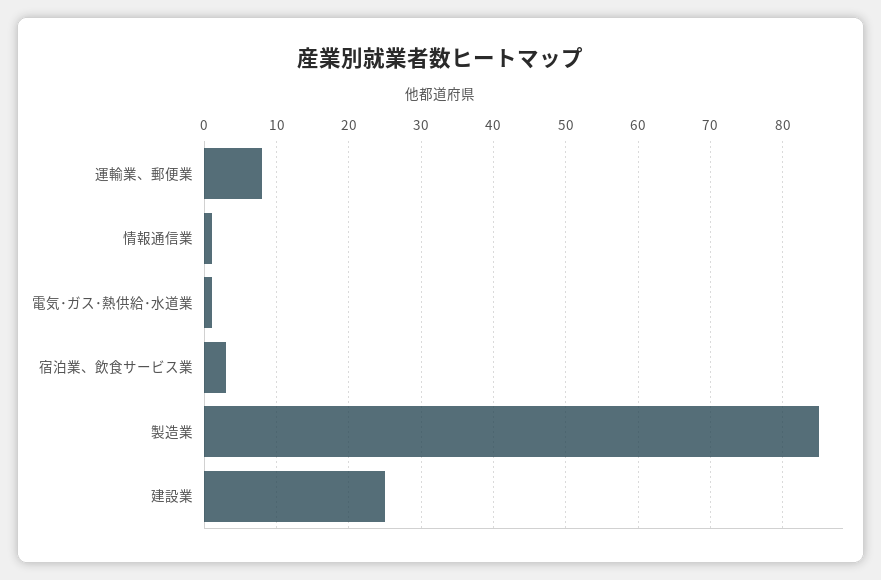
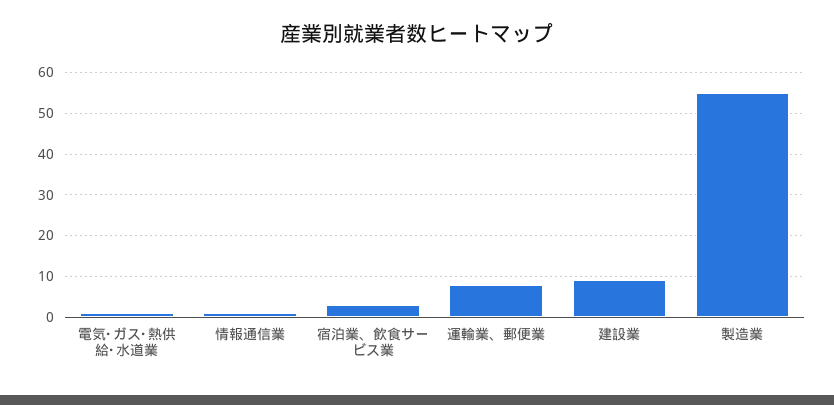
  {
    "運輸業、郵便業": 8,
    "情報通信業": 1,
    "電気･ガス･熱供給･水道業": 1,
    "宿泊業、飲食サービス業": 3,
-   "製造業": 85,
+   "製造業": 55,
-   "建設業": 25
+   "建設業": 10
  }

